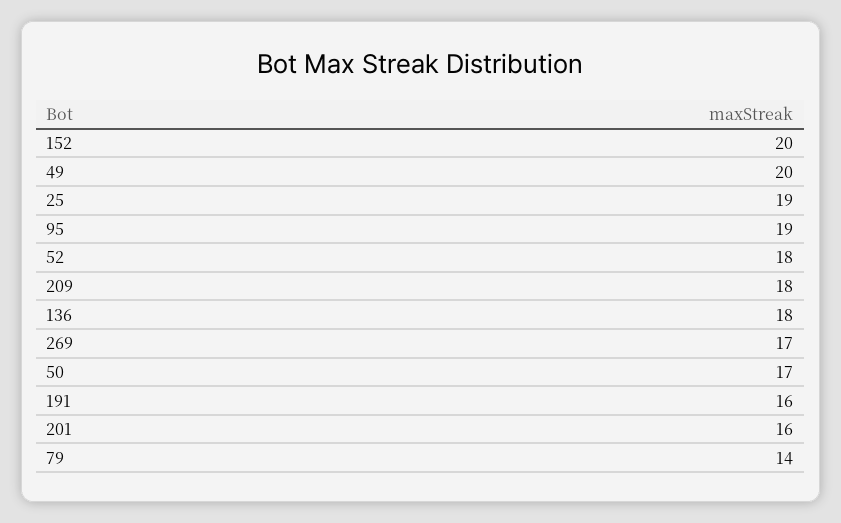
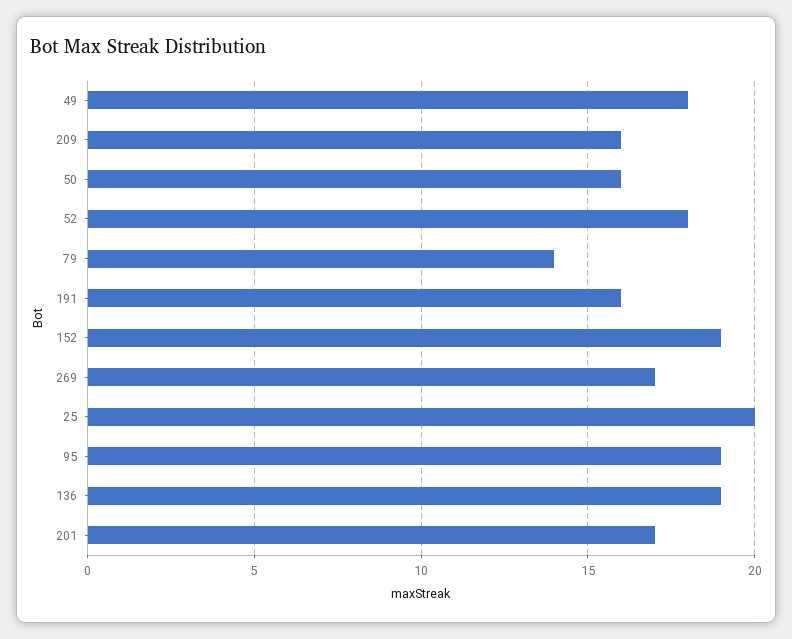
  {
-   "152": 20,
+   "152": 19,
-   "49": 20,
+   "49": 18,
-   "25": 19,
+   "25": 20,
    "95": 19,
    "52": 18,
-   "209": 18,
+   "209": 16,
-   "136": 18,
+   "136": 19,
    "269": 17,
-   "50": 17,
+   "50": 16,
    "191": 16,
-   "201": 16,
+   "201": 17,
    "79": 14
  }

